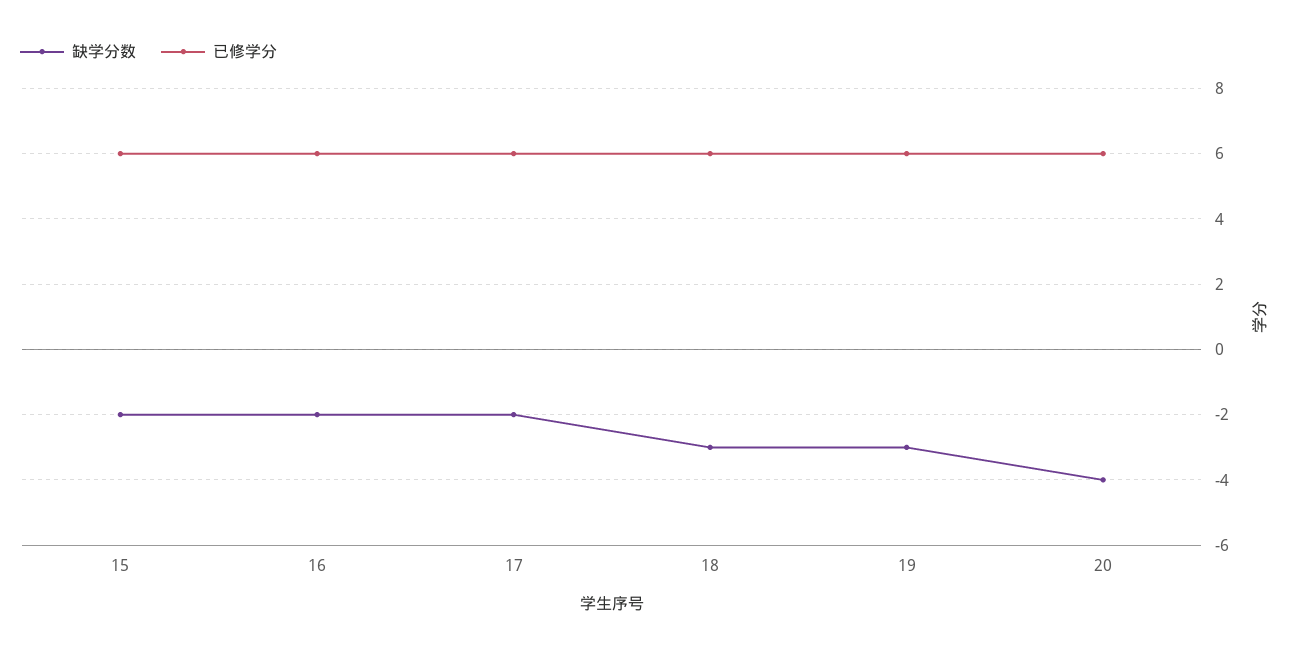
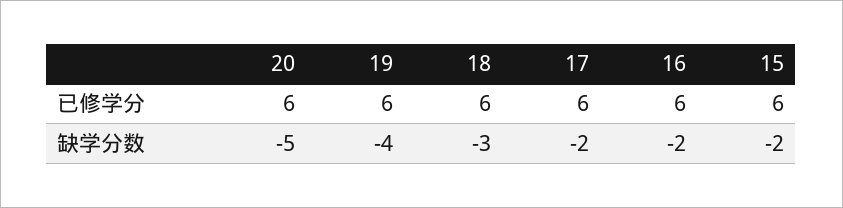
  {
    "缺学分数": {
      "15": -2,
      "16": -2,
      "17": -2,
      "18": -3,
-     "19": -3,
+     "19": -4,
-     "20": -4
+     "20": -5
    },
    "已修学分": {
      "15": 6,
      "16": 6,
      "17": 6,
      "18": 6,
      "19": 6,
      "20": 6
    }
  }

